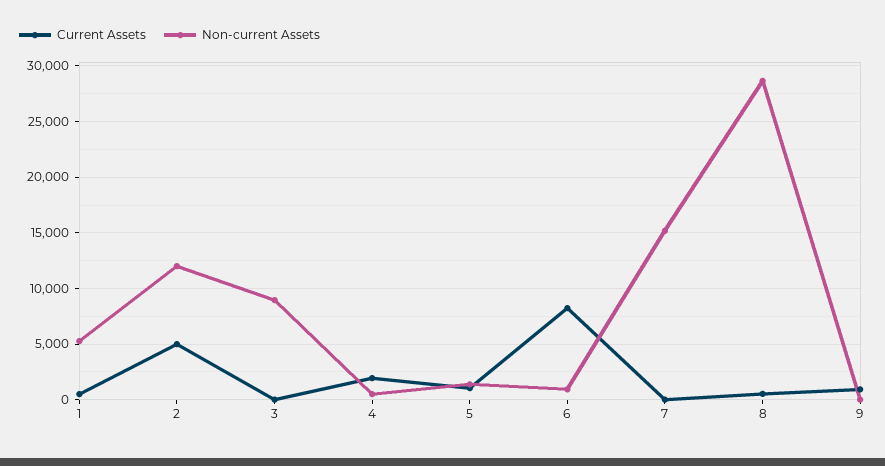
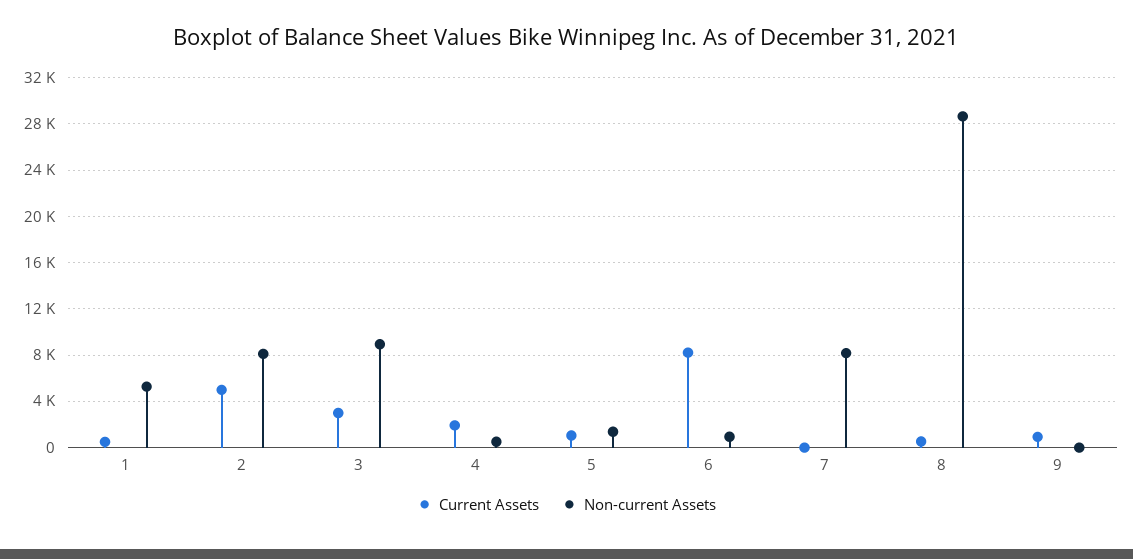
  {
    "Current Assets": {
      "1": 0,
      "2": 5000,
-     "3": 0,
+     "3": 3000,
      "4": 2000,
      "5": 1000,
      "6": 8000,
      "7": 0,
      "8": 1000,
      "9": 1000
    },
    "Non-current Assets": {
      "1": 5000,
-     "2": 12000,
+     "2": 8000,
      "3": 9000,
      "4": 1000,
      "5": 1000,
      "6": 1000,
-     "7": 15000,
+     "7": 8000,
      "8": 29000,
      "9": 0
    }
  }

